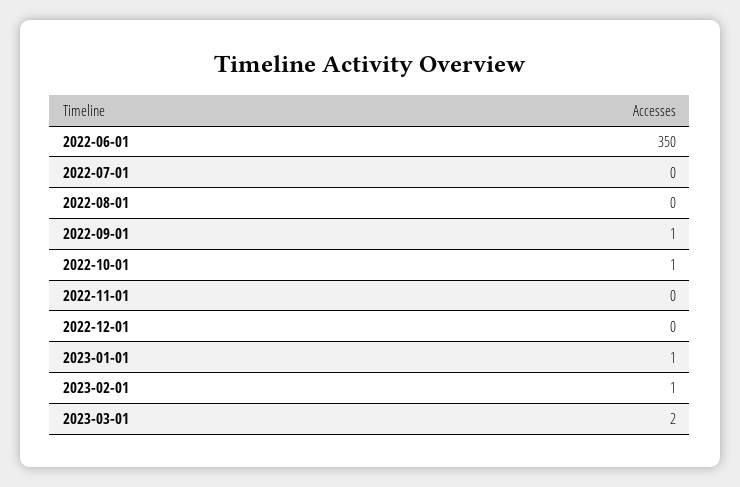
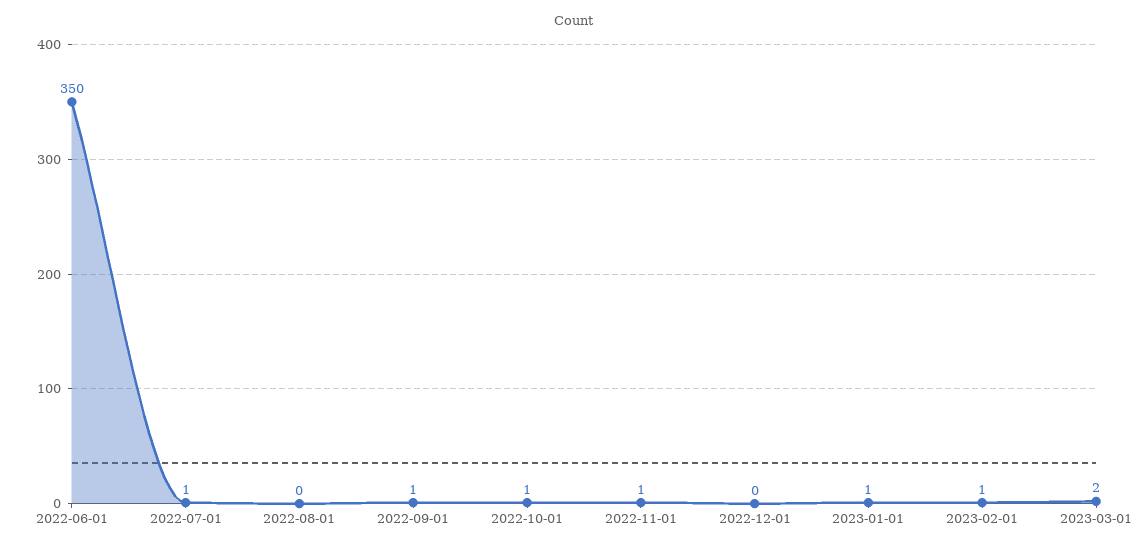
  {
    "2022-06-01": 350,
-   "2022-07-01": 0,
+   "2022-07-01": 1,
    "2022-08-01": 0,
    "2022-09-01": 1,
    "2022-10-01": 1,
-   "2022-11-01": 0,
+   "2022-11-01": 1,
    "2022-12-01": 0,
    "2023-01-01": 1,
    "2023-02-01": 1,
    "2023-03-01": 2
  }

